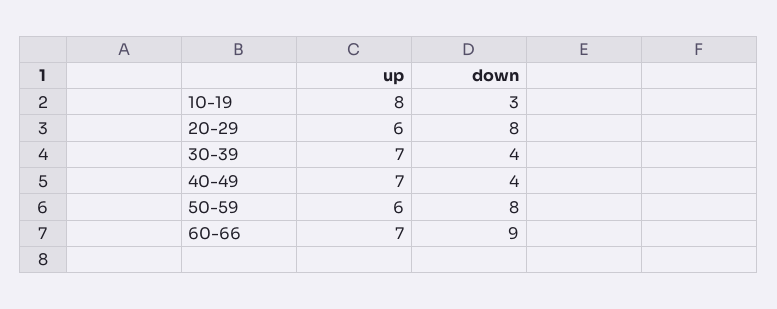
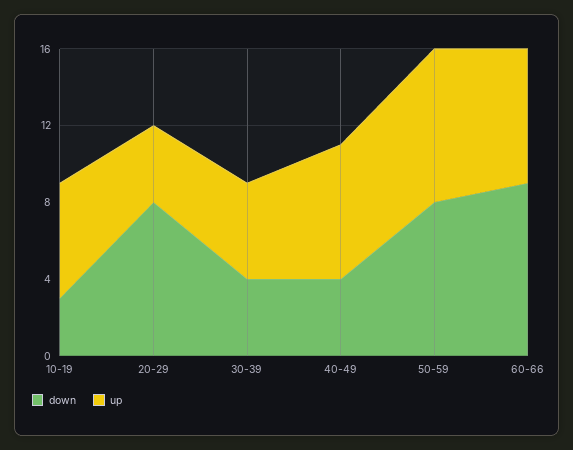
  {
    "up": {
-     "10-19": 8,
+     "10-19": 6,
-     "20-29": 6,
+     "20-29": 4,
-     "30-39": 7,
+     "30-39": 5,
      "40-49": 7,
-     "50-59": 6,
+     "50-59": 8,
      "60-66": 7
    },
    "down": {
      "10-19": 3,
      "20-29": 8,
      "30-39": 4,
      "40-49": 4,
      "50-59": 8,
      "60-66": 9
    }
  }

